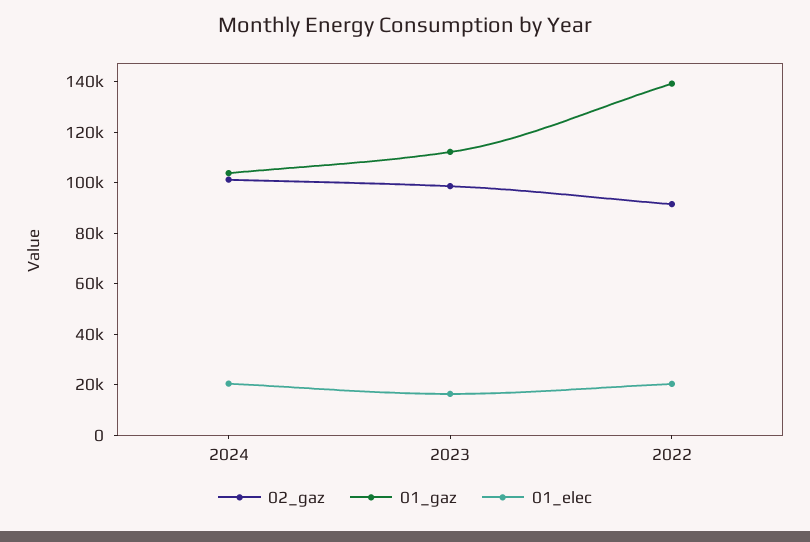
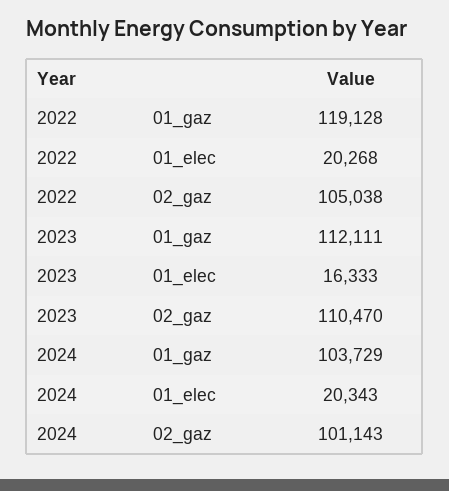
  {
    "02_gaz": {
      "2024": 101143,
-     "2023": 100000,
+     "2023": 110470,
-     "2022": 90000
+     "2022": 105038
    },
    "01_gaz": {
      "2024": 103729,
      "2023": 112111,
-     "2022": 140000
+     "2022": 119128
    },
    "01_elec": {
      "2024": 20343,
      "2023": 16333,
      "2022": 20268
    }
  }

